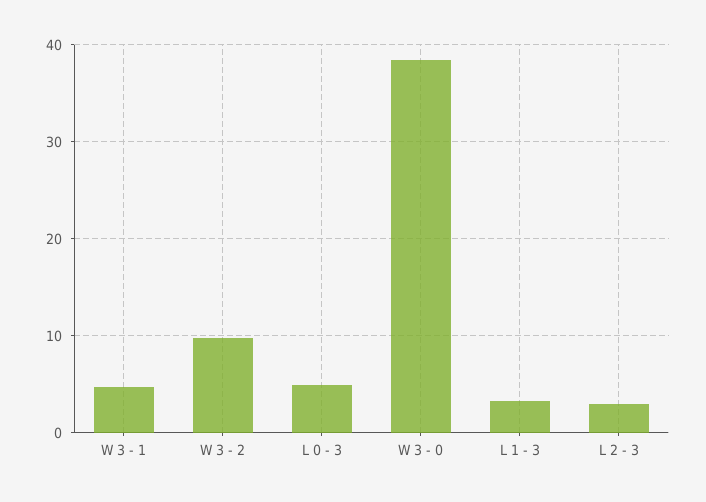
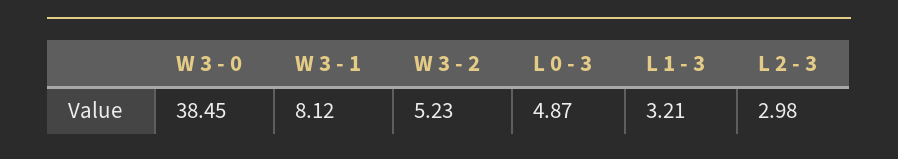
  {
-   "W 3 - 1": 5,
+   "W 3 - 1": 8.12,
-   "W 3 - 2": 10,
+   "W 3 - 2": 5.23,
    "L 0 - 3": 4.87,
    "W 3 - 0": 38.45,
    "L 1 - 3": 3.21,
    "L 2 - 3": 2.98
  }

